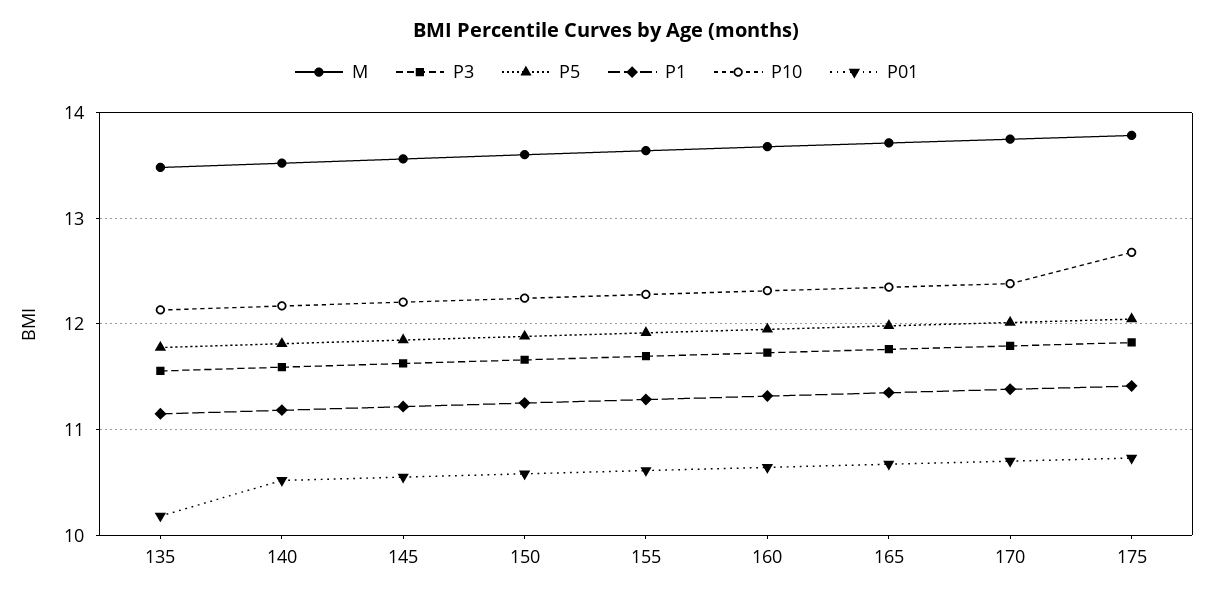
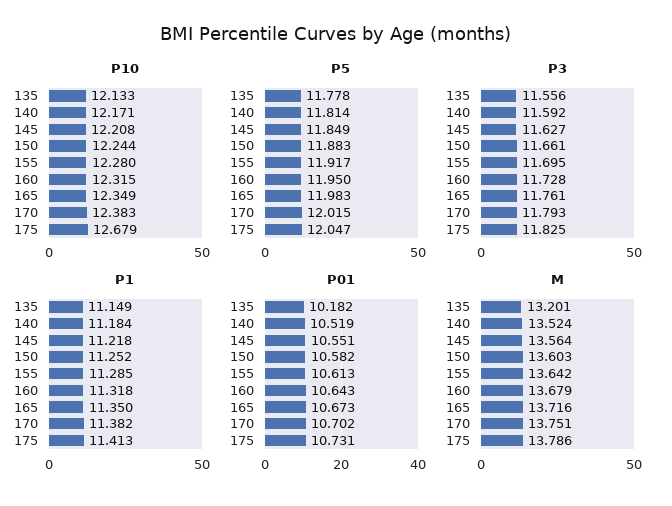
  {
    "M": {
-     "135": 13.5,
+     "135": 13.201,
      "140": 13.524,
      "145": 13.564,
      "150": 13.603,
      "155": 13.642,
      "160": 13.679,
      "165": 13.716,
      "170": 13.751,
      "175": 13.786
    },
    "P3": {
      "135": 11.556,
      "140": 11.592,
      "145": 11.627,
      "150": 11.661,
      "155": 11.695,
      "160": 11.728,
      "165": 11.761,
      "170": 11.793,
      "175": 11.825
    },
    "P5": {
      "135": 11.778,
      "140": 11.814,
      "145": 11.849,
      "150": 11.883,
      "155": 11.917,
      "160": 11.95,
      "165": 11.983,
      "170": 12.015,
      "175": 12.047
    },
    "P1": {
      "135": 11.149,
      "140": 11.184,
      "145": 11.218,
      "150": 11.252,
      "155": 11.285,
      "160": 11.318,
      "165": 11.35,
      "170": 11.382,
      "175": 11.413
    },
    "P10": {
      "135": 12.133,
      "140": 12.171,
      "145": 12.208,
      "150": 12.244,
      "155": 12.28,
      "160": 12.315,
      "165": 12.349,
      "170": 12.383,
      "175": 12.679
    },
    "P01": {
      "135": 10.182,
      "140": 10.519,
      "145": 10.551,
      "150": 10.582,
      "155": 10.613,
      "160": 10.643,
      "165": 10.673,
      "170": 10.702,
      "175": 10.731
    }
  }

